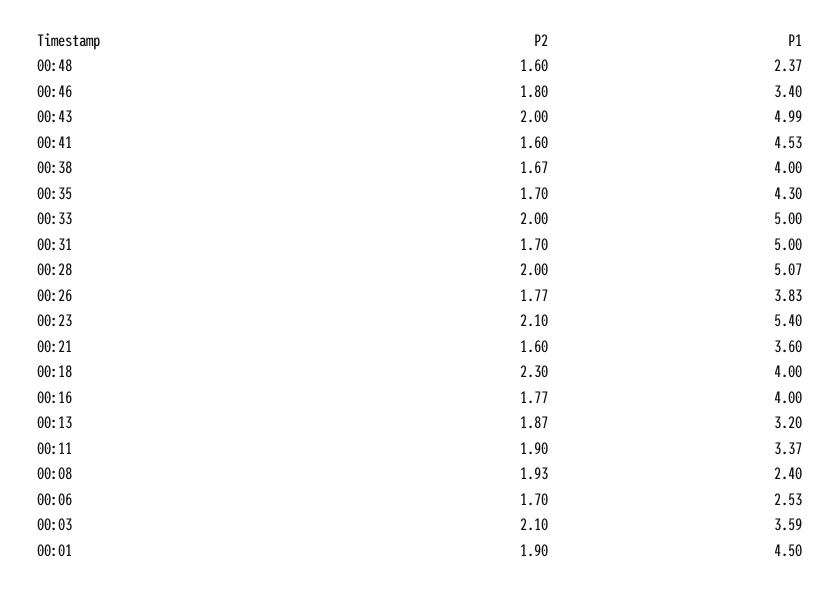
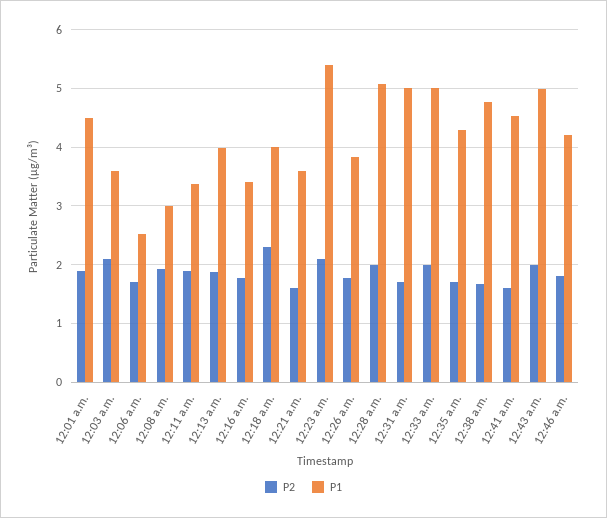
  {
    "P2": {
-     "00:48": 1.6,
      "00:46": 1.8,
      "00:43": 2,
      "00:41": 1.6,
      "00:38": 1.67,
      "00:35": 1.7,
      "00:33": 2,
      "00:31": 1.7,
      "00:28": 2,
      "00:26": 1.77,
      "00:23": 2.1,
      "00:21": 1.6,
      "00:18": 2.3,
      "00:16": 1.77,
      "00:13": 1.87,
      "00:11": 1.9,
      "00:08": 1.93,
      "00:06": 1.7,
      "00:03": 2.1,
      "00:01": 1.9
    },
    "P1": {
-     "00:48": 2.37,
-     "00:46": 3.4,
+     "00:46": 4.2,
      "00:43": 4.99,
      "00:41": 4.53,
-     "00:38": 4,
+     "00:38": 4.8,
      "00:35": 4.3,
      "00:33": 5,
      "00:31": 5,
      "00:28": 5.07,
      "00:26": 3.83,
      "00:23": 5.4,
      "00:21": 3.6,
      "00:18": 4,
-     "00:16": 4,
+     "00:16": 3.4,
-     "00:13": 3.2,
+     "00:13": 4,
      "00:11": 3.37,
-     "00:08": 2.4,
+     "00:08": 3,
      "00:06": 2.53,
      "00:03": 3.59,
      "00:01": 4.5
    }
  }

